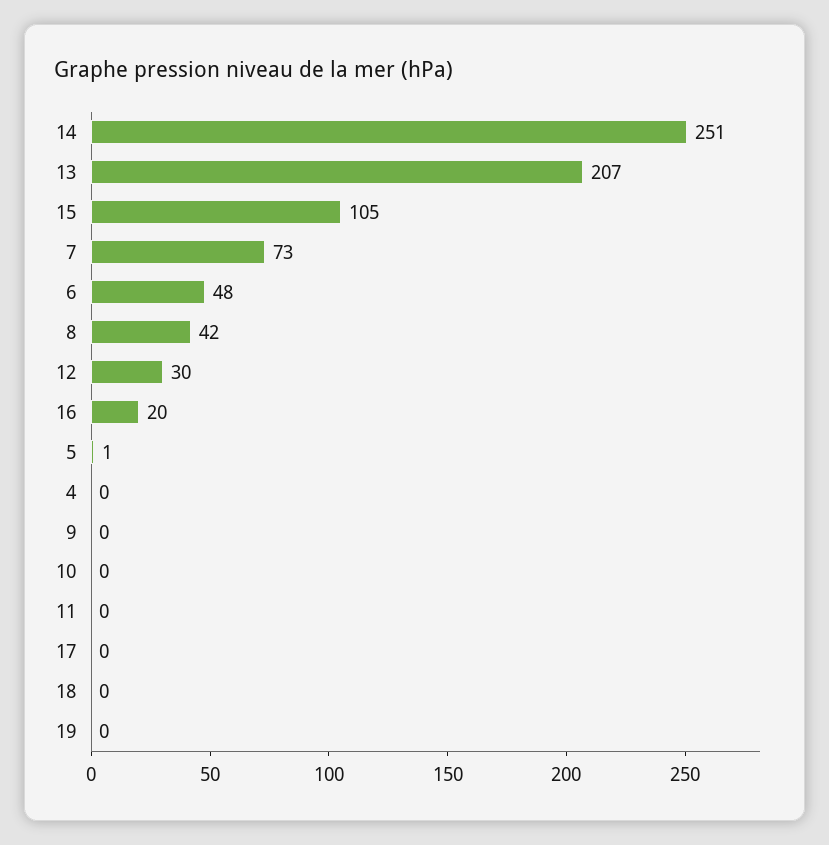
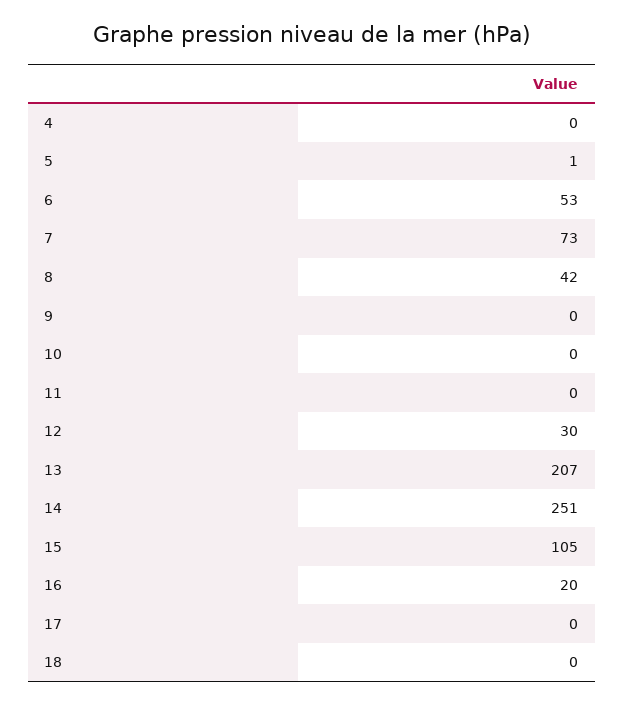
  {
    "14": 251,
    "13": 207,
    "15": 105,
    "7": 73,
-   "6": 48,
+   "6": 53,
    "8": 42,
    "12": 30,
    "16": 20,
    "5": 1,
    "4": 0,
    "9": 0,
    "10": 0,
    "11": 0,
    "17": 0,
-   "18": 0,
+   "18": 0
-   "19": 0
  }

